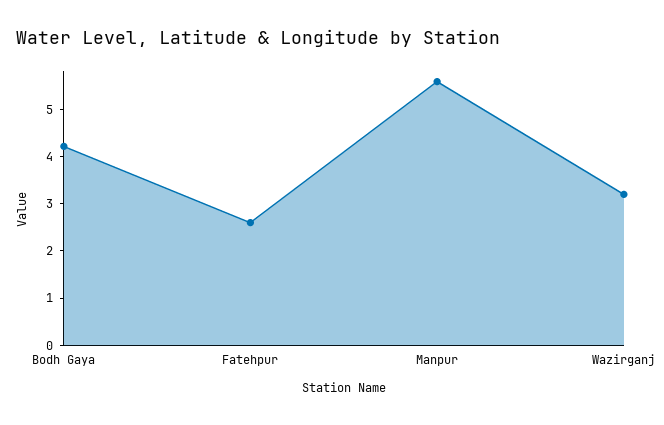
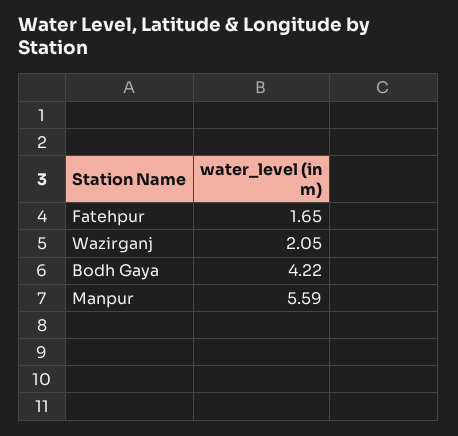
  {
    "Bodh Gaya": 4.22,
-   "Fatehpur": 2.6,
+   "Fatehpur": 1.65,
    "Manpur": 5.59,
-   "Wazirganj": 3.2
+   "Wazirganj": 2.05
  }

